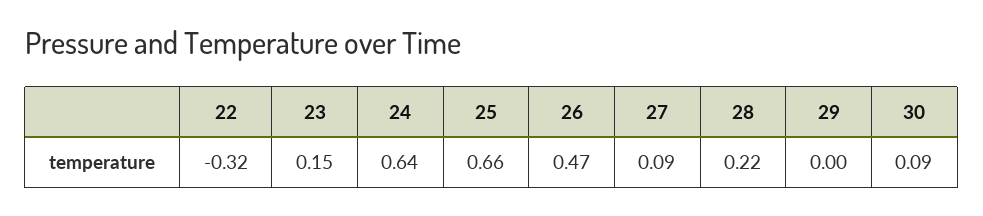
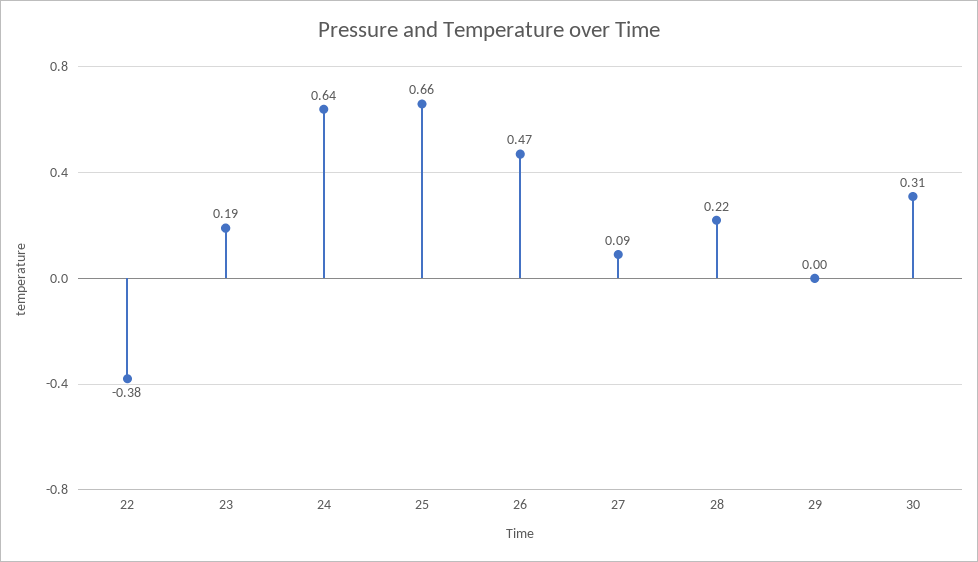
  {
-   "22": -0.32,
+   "22": -0.38,
-   "23": 0.15,
+   "23": 0.19,
    "24": 0.64,
    "25": 0.66,
    "26": 0.47,
    "27": 0.09,
    "28": 0.22,
    "29": 0,
-   "30": 0.09
+   "30": 0.31
  }

